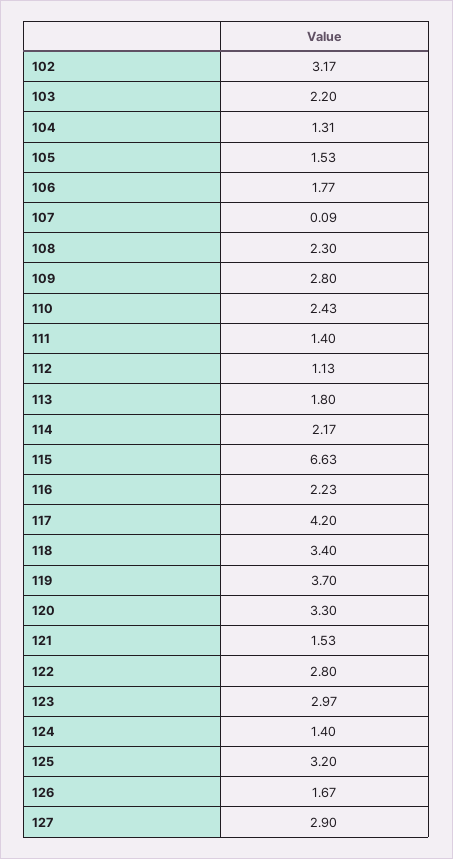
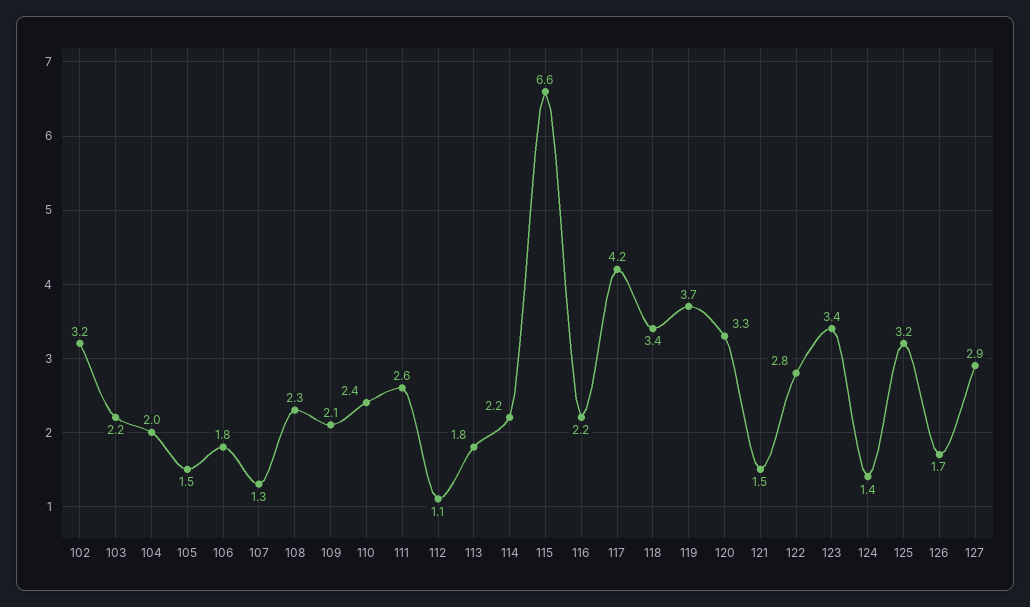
  {
    "102": 3.17,
    "103": 2.2,
-   "104": 1.31,
+   "104": 2,
    "105": 1.53,
    "106": 1.77,
-   "107": 0.09,
+   "107": 1.3,
    "108": 2.3,
-   "109": 2.8,
+   "109": 2.1,
    "110": 2.43,
-   "111": 1.4,
+   "111": 2.6,
    "112": 1.13,
    "113": 1.8,
    "114": 2.17,
    "115": 6.63,
    "116": 2.23,
    "117": 4.2,
    "118": 3.4,
    "119": 3.7,
    "120": 3.3,
    "121": 1.53,
    "122": 2.8,
-   "123": 2.97,
+   "123": 3.4,
    "124": 1.4,
    "125": 3.2,
    "126": 1.67,
    "127": 2.9
  }

